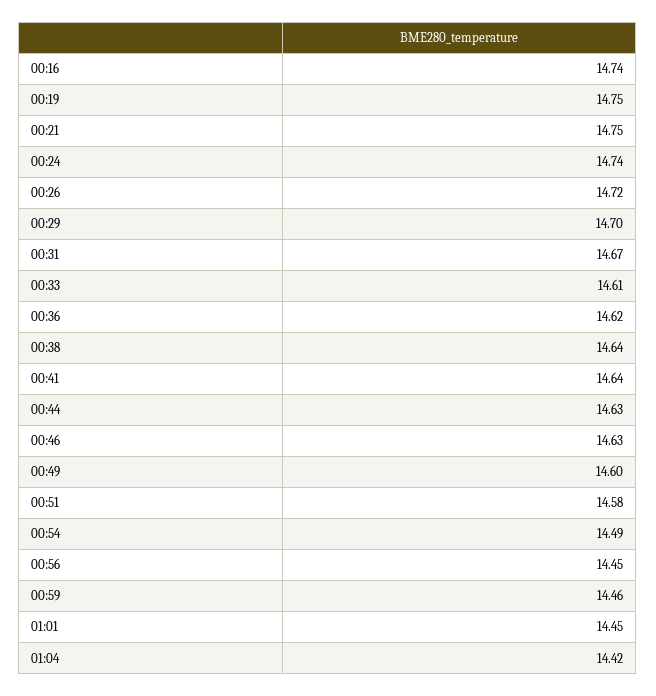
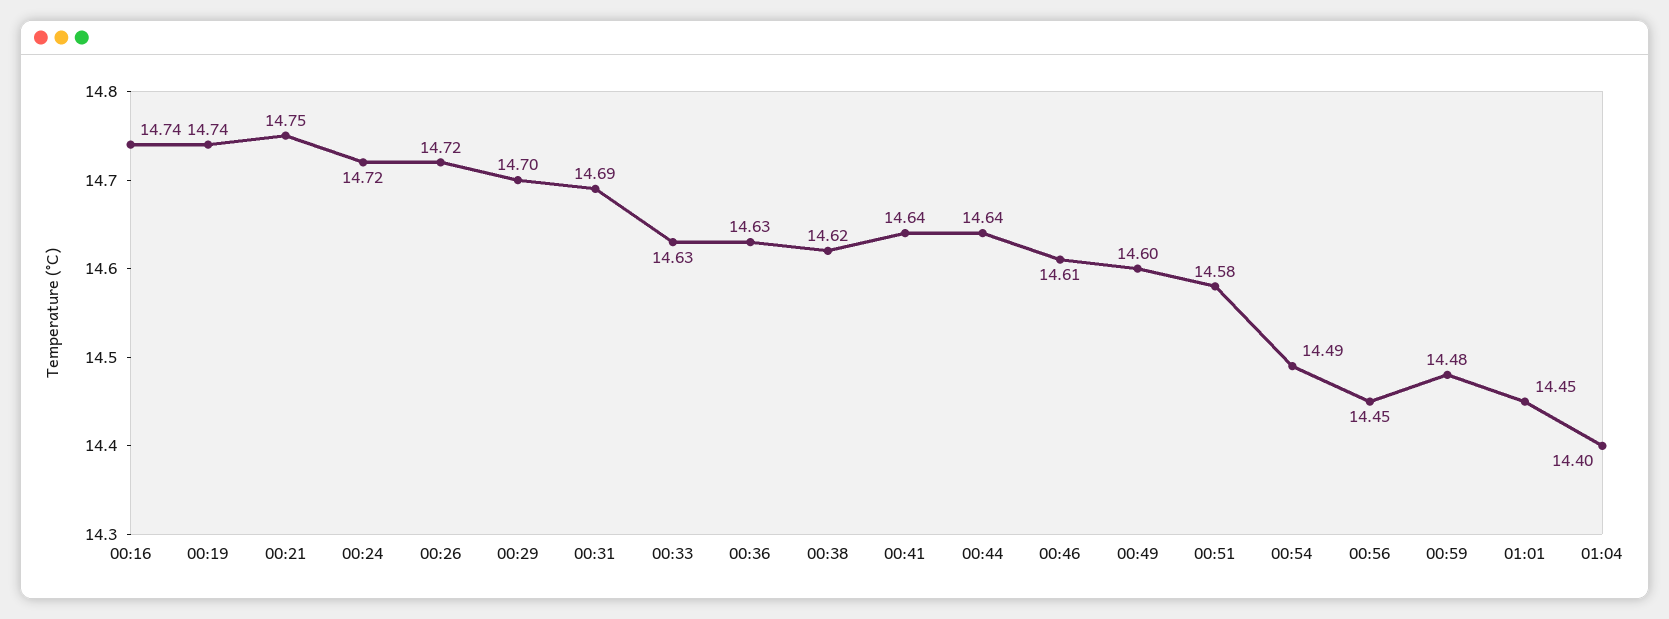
  {
    "00:16": 14.74,
-   "00:19": 14.75,
+   "00:19": 14.74,
    "00:21": 14.75,
-   "00:24": 14.74,
+   "00:24": 14.72,
    "00:26": 14.72,
    "00:29": 14.7,
-   "00:31": 14.67,
+   "00:31": 14.69,
-   "00:33": 14.61,
+   "00:33": 14.63,
-   "00:36": 14.62,
+   "00:36": 14.63,
-   "00:38": 14.64,
+   "00:38": 14.62,
    "00:41": 14.64,
-   "00:44": 14.63,
+   "00:44": 14.64,
-   "00:46": 14.63,
+   "00:46": 14.61,
    "00:49": 14.6,
    "00:51": 14.58,
    "00:54": 14.49,
    "00:56": 14.45,
-   "00:59": 14.46,
+   "00:59": 14.48,
    "01:01": 14.45,
-   "01:04": 14.42
+   "01:04": 14.4
  }

